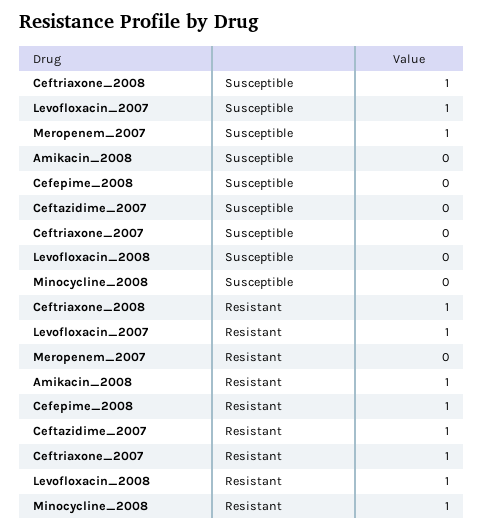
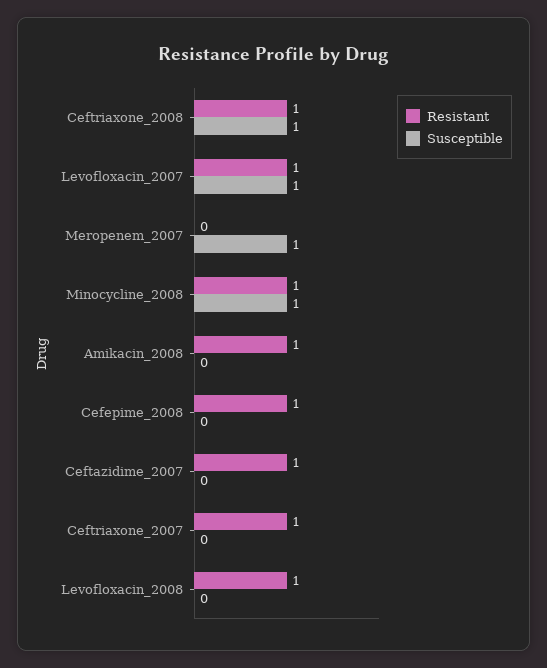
  {
    "Susceptible": {
      "Ceftriaxone_2008": 1,
      "Levofloxacin_2007": 1,
      "Meropenem_2007": 1,
      "Amikacin_2008": 0,
      "Cefepime_2008": 0,
      "Ceftazidime_2007": 0,
      "Ceftriaxone_2007": 0,
      "Levofloxacin_2008": 0,
-     "Minocycline_2008": 0
+     "Minocycline_2008": 1
    },
    "Resistant": {
      "Ceftriaxone_2008": 1,
      "Levofloxacin_2007": 1,
      "Meropenem_2007": 0,
      "Amikacin_2008": 1,
      "Cefepime_2008": 1,
      "Ceftazidime_2007": 1,
      "Ceftriaxone_2007": 1,
      "Levofloxacin_2008": 1,
      "Minocycline_2008": 1
    }
  }

